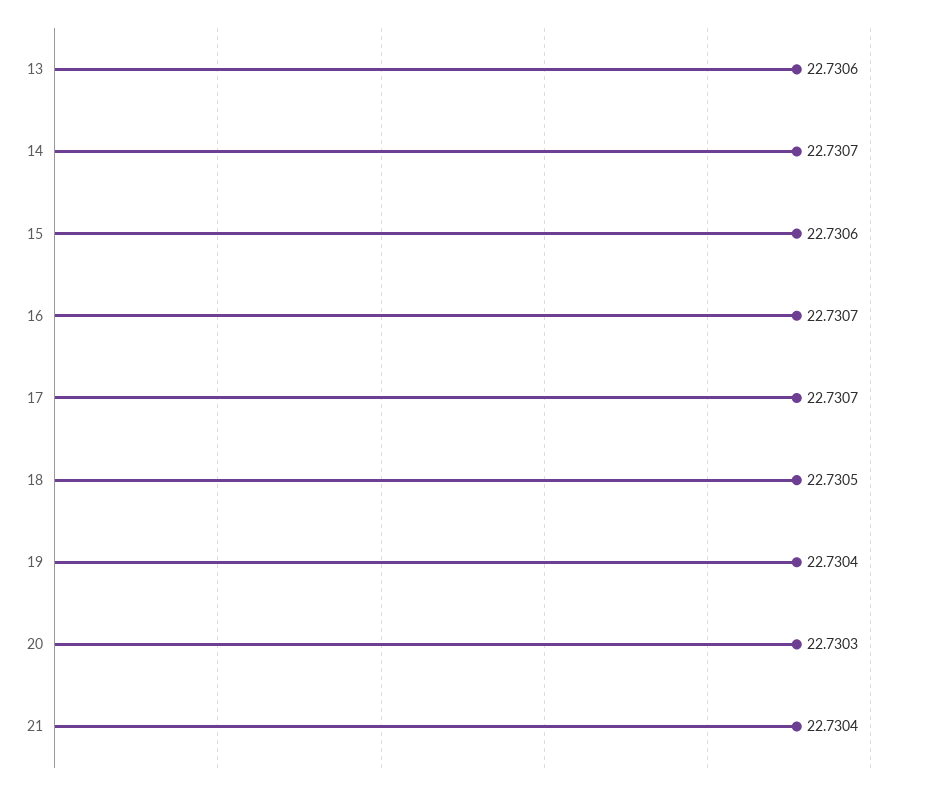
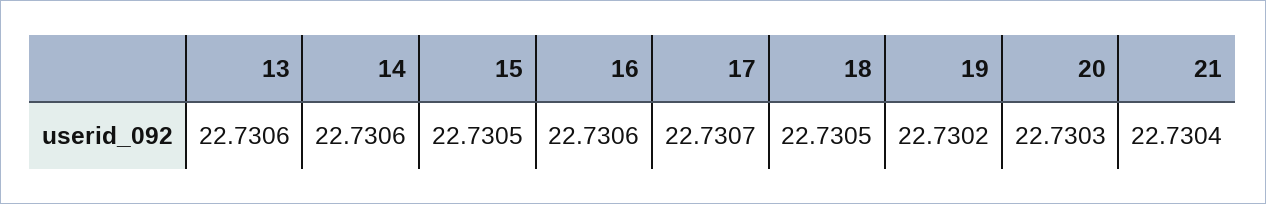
  {
    "13": 22.7306,
-   "14": 22.7307,
+   "14": 22.7306,
-   "15": 22.7306,
+   "15": 22.7305,
-   "16": 22.7307,
+   "16": 22.7306,
    "17": 22.7307,
    "18": 22.7305,
-   "19": 22.7304,
+   "19": 22.7302,
    "20": 22.7303,
    "21": 22.7304
  }

